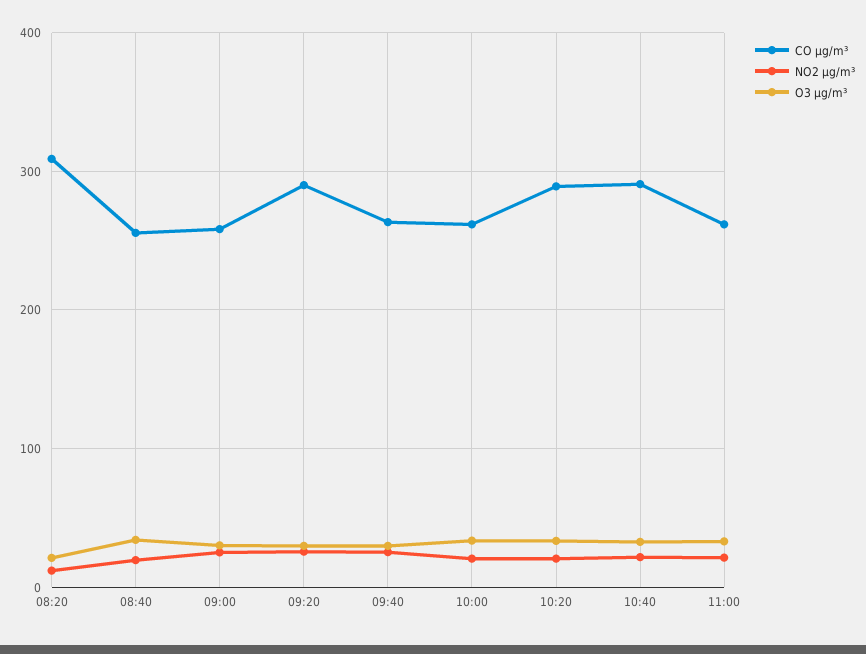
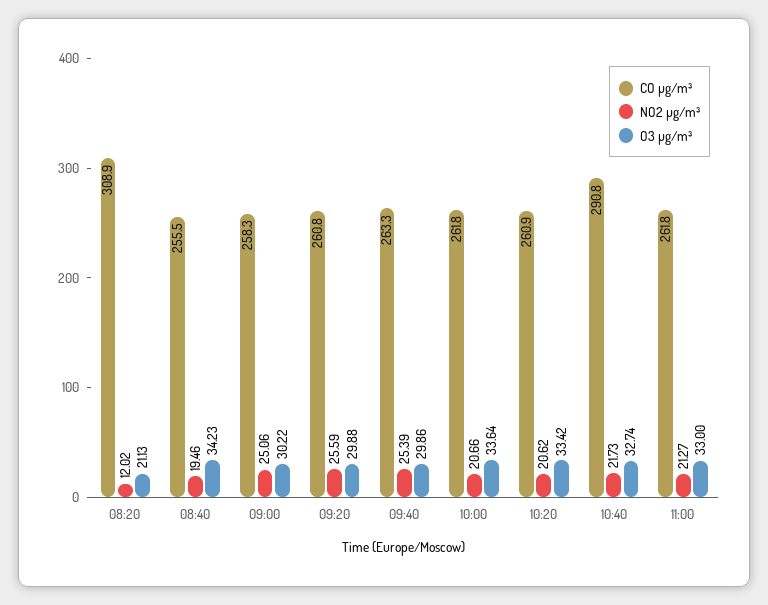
  {
    "CO µg/m³": {
      "08:20": 308.9,
      "08:40": 255.5,
      "09:00": 258.3,
-     "09:20": 290,
+     "09:20": 260.8,
      "09:40": 263.3,
      "10:00": 261.8,
-     "10:20": 290,
+     "10:20": 260.9,
      "10:40": 290.8,
      "11:00": 261.8
    },
    "NO2 µg/m³": {
      "08:20": 12.02,
      "08:40": 19.46,
      "09:00": 25.06,
      "09:20": 25.59,
      "09:40": 25.39,
      "10:00": 20.66,
      "10:20": 20.62,
      "10:40": 21.73,
      "11:00": 21.27
    },
    "O3 µg/m³": {
      "08:20": 21.13,
      "08:40": 34.23,
      "09:00": 30.22,
      "09:20": 29.88,
      "09:40": 29.86,
      "10:00": 33.64,
      "10:20": 33.42,
      "10:40": 32.74,
      "11:00": 33
    }
  }

